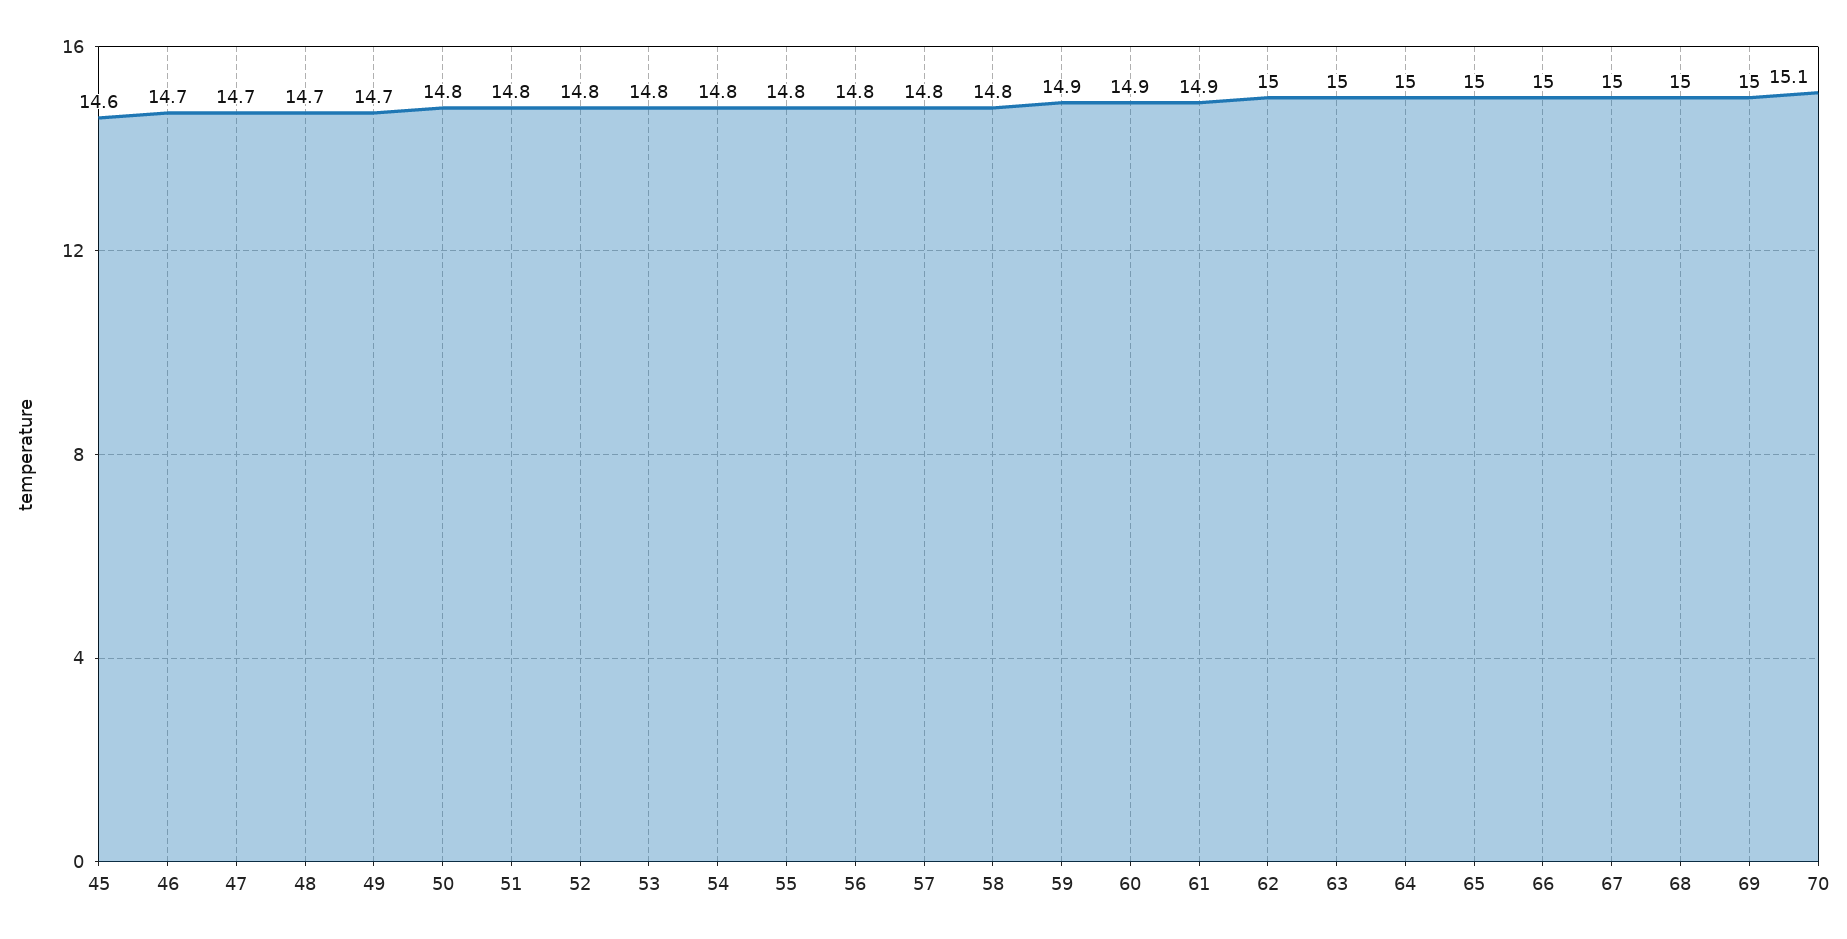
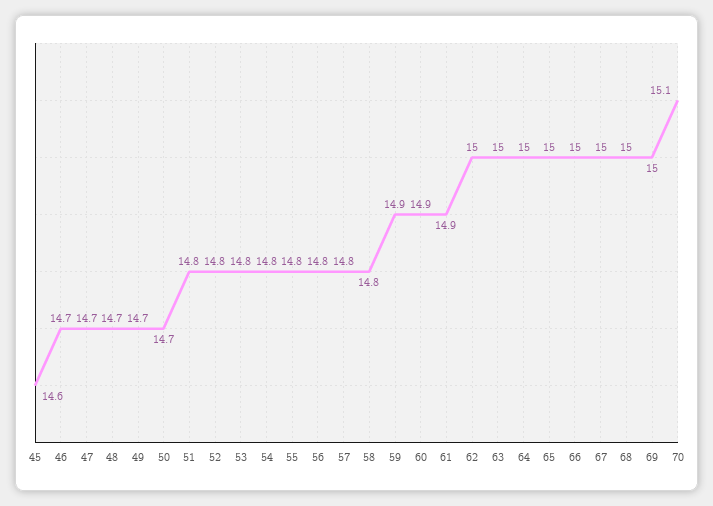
  {
    "45": 14.6,
    "46": 14.7,
    "47": 14.7,
    "48": 14.7,
    "49": 14.7,
-   "50": 14.8,
+   "50": 14.7,
    "51": 14.8,
    "52": 14.8,
    "53": 14.8,
    "54": 14.8,
    "55": 14.8,
    "56": 14.8,
    "57": 14.8,
    "58": 14.8,
    "59": 14.9,
    "60": 14.9,
    "61": 14.9,
    "62": 15,
    "63": 15,
    "64": 15,
    "65": 15,
    "66": 15,
    "67": 15,
    "68": 15,
    "69": 15,
    "70": 15.1
  }

